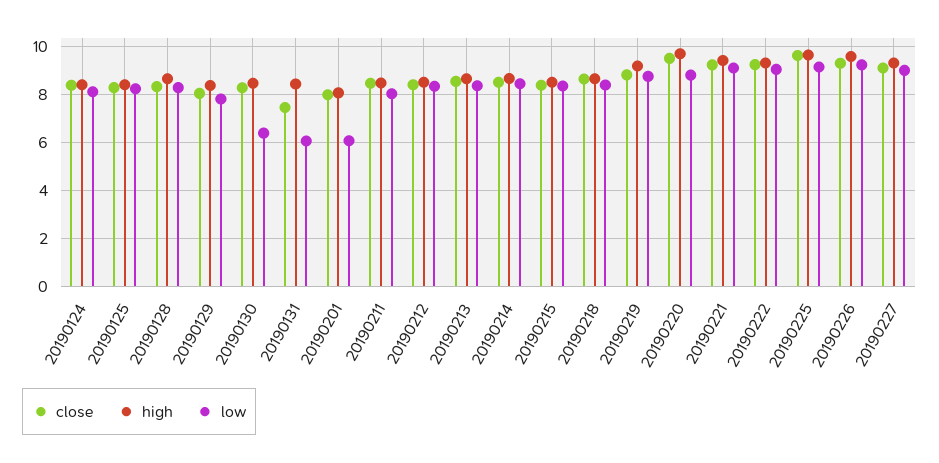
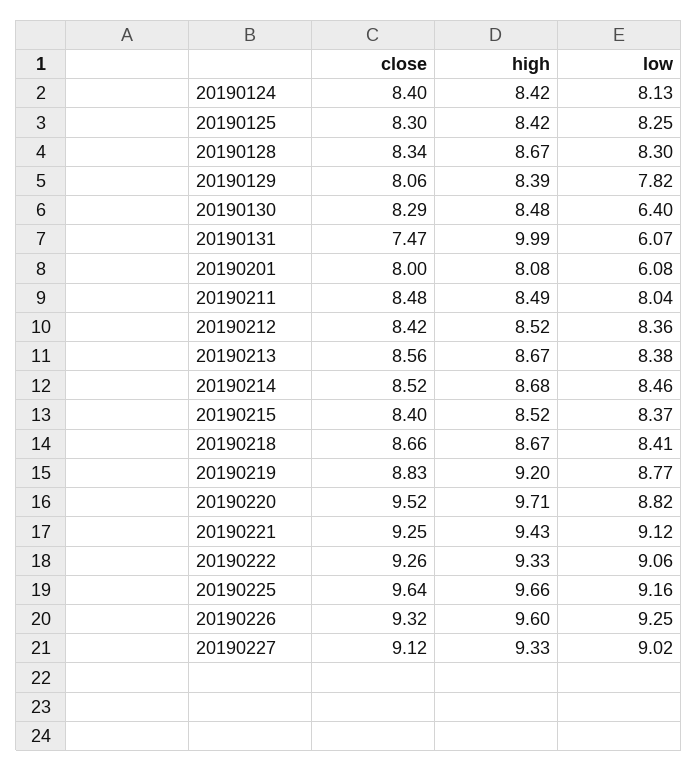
  {
    "close": {
      "20190124": 8.4,
      "20190125": 8.3,
      "20190128": 8.34,
      "20190129": 8.06,
      "20190130": 8.29,
      "20190131": 7.47,
      "20190201": 8,
      "20190211": 8.48,
      "20190212": 8.42,
      "20190213": 8.56,
      "20190214": 8.52,
      "20190215": 8.4,
      "20190218": 8.66,
      "20190219": 8.83,
      "20190220": 9.52,
      "20190221": 9.25,
      "20190222": 9.26,
      "20190225": 9.64,
      "20190226": 9.32,
      "20190227": 9.12
    },
    "high": {
      "20190124": 8.42,
      "20190125": 8.42,
      "20190128": 8.67,
      "20190129": 8.39,
      "20190130": 8.48,
-     "20190131": 8.5,
+     "20190131": 9.99,
      "20190201": 8.08,
      "20190211": 8.49,
      "20190212": 8.52,
      "20190213": 8.67,
      "20190214": 8.68,
      "20190215": 8.52,
      "20190218": 8.67,
      "20190219": 9.2,
      "20190220": 9.71,
      "20190221": 9.43,
      "20190222": 9.33,
      "20190225": 9.66,
      "20190226": 9.6,
      "20190227": 9.33
    },
    "low": {
      "20190124": 8.13,
      "20190125": 8.25,
      "20190128": 8.3,
      "20190129": 7.82,
      "20190130": 6.4,
      "20190131": 6.07,
      "20190201": 6.08,
      "20190211": 8.04,
      "20190212": 8.36,
      "20190213": 8.38,
      "20190214": 8.46,
      "20190215": 8.37,
      "20190218": 8.41,
      "20190219": 8.77,
      "20190220": 8.82,
      "20190221": 9.12,
      "20190222": 9.06,
      "20190225": 9.16,
      "20190226": 9.25,
      "20190227": 9.02
    }
  }

